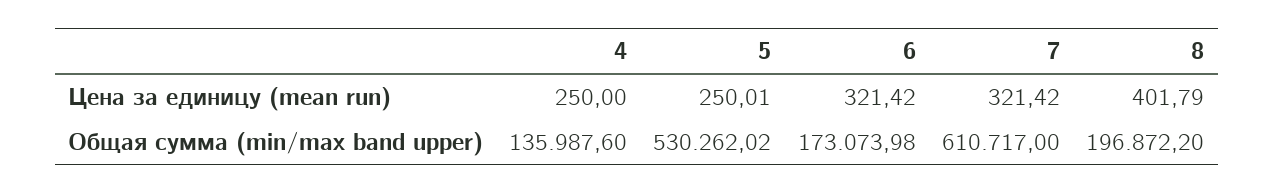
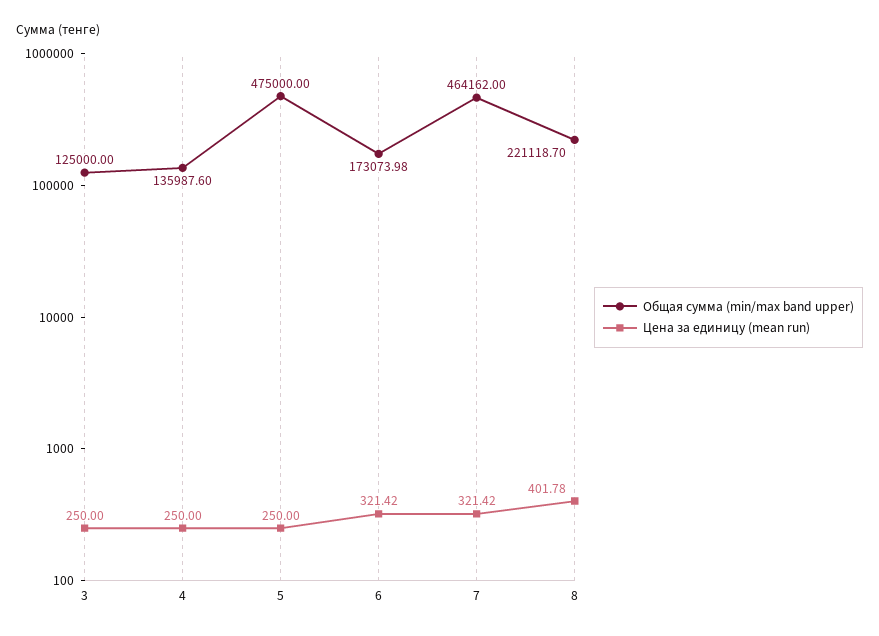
  {
    "Цена за единицу (mean run)": {
      "4": 250,
-     "5": 250.01,
+     "5": 250,
      "6": 321.42,
      "7": 321.42,
-     "8": 401.79
+     "8": 401.78,
+     "3": 250
    },
    "Общая сумма (min/max band upper)": {
      "4": 135987.6,
-     "5": 530262.02,
+     "5": 475000,
      "6": 173073.98,
-     "7": 610717,
+     "7": 464162,
-     "8": 196872.2
+     "8": 221118.7,
+     "3": 125000
    }
  }

